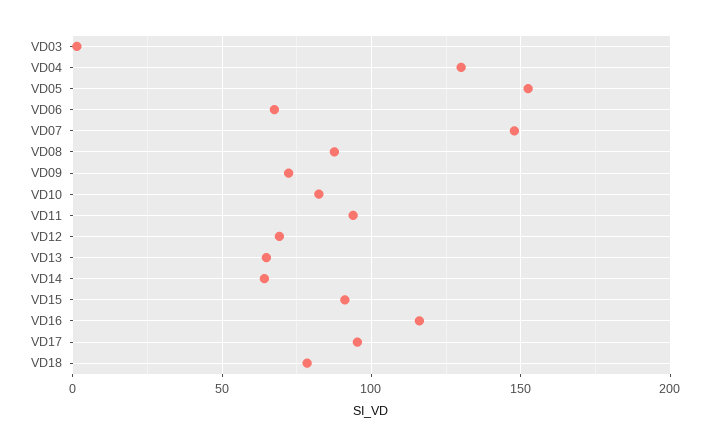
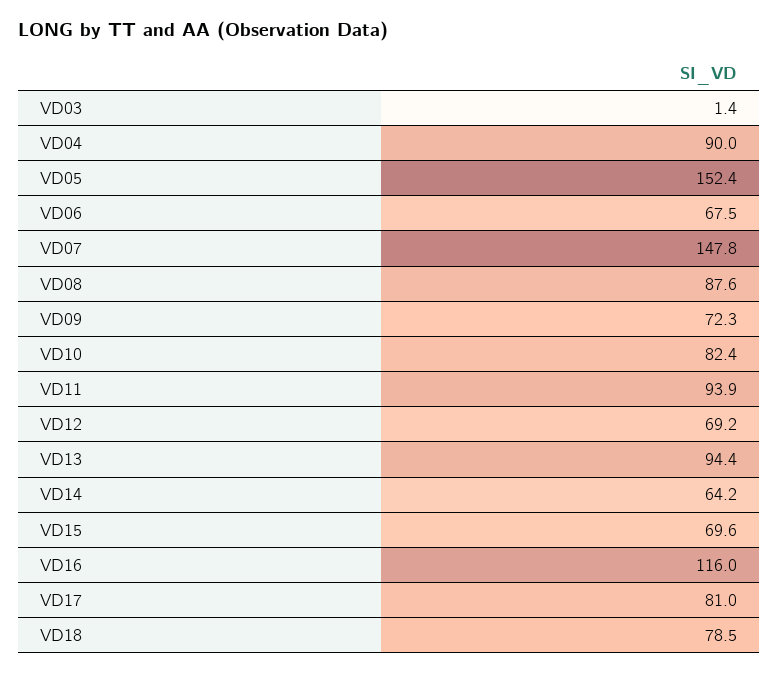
  {
    "VD03": 1.4,
-   "VD04": 130,
+   "VD04": 90,
    "VD05": 152.4,
    "VD06": 67.5,
    "VD07": 147.8,
    "VD08": 87.6,
    "VD09": 72.3,
    "VD10": 82.4,
    "VD11": 93.9,
    "VD12": 69.2,
-   "VD13": 65,
+   "VD13": 94.4,
    "VD14": 64.2,
-   "VD15": 90,
+   "VD15": 69.6,
    "VD16": 116,
-   "VD17": 95,
+   "VD17": 81,
    "VD18": 78.5
  }

